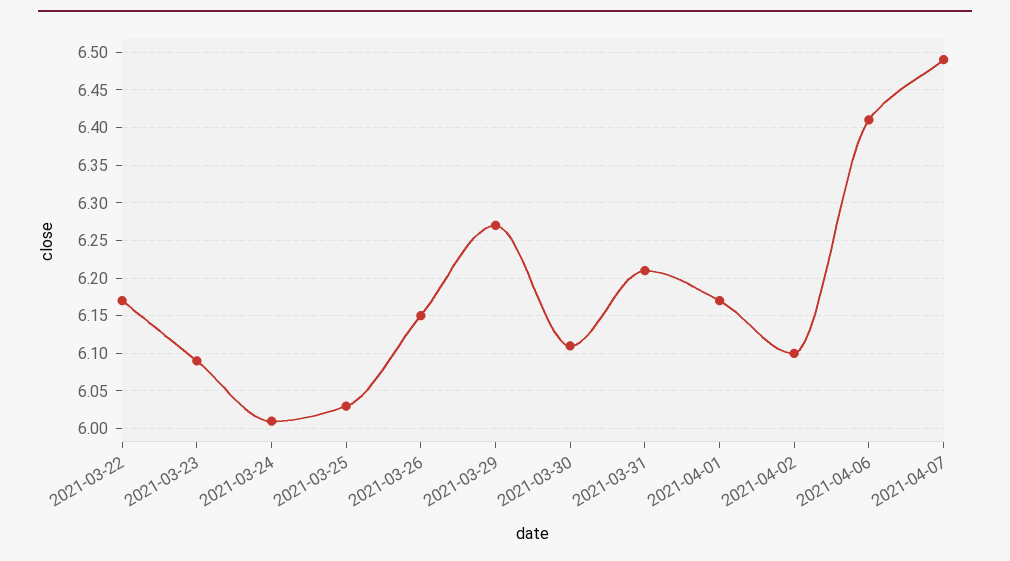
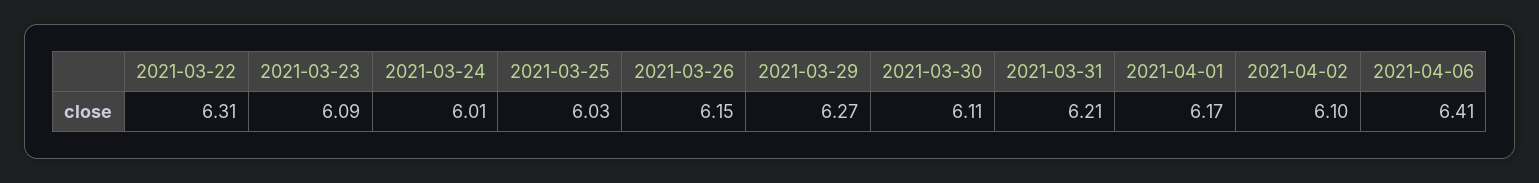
  {
-   "2021-03-22": 6.17,
+   "2021-03-22": 6.31,
    "2021-03-23": 6.09,
    "2021-03-24": 6.01,
    "2021-03-25": 6.03,
    "2021-03-26": 6.15,
    "2021-03-29": 6.27,
    "2021-03-30": 6.11,
    "2021-03-31": 6.21,
    "2021-04-01": 6.17,
    "2021-04-02": 6.1,
-   "2021-04-06": 6.41,
+   "2021-04-06": 6.41
-   "2021-04-07": 6.49
  }

